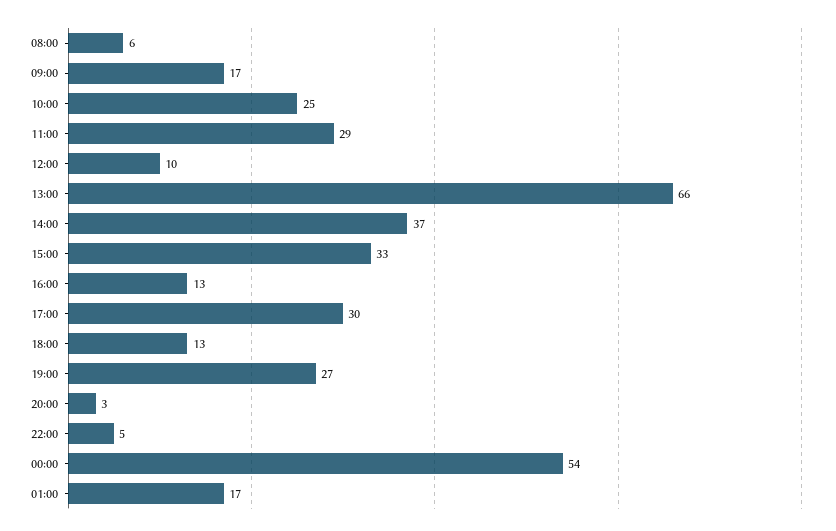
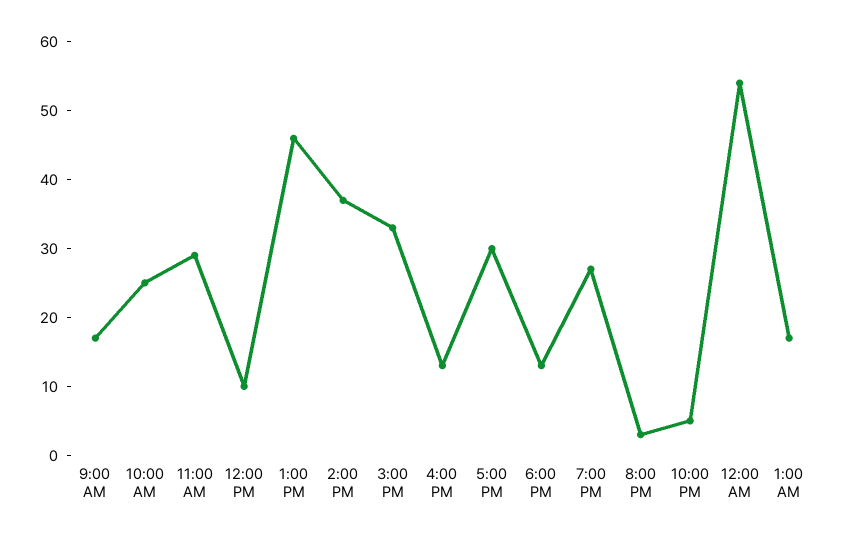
  {
-   "08:00": 6,
    "09:00": 17,
    "10:00": 25,
    "11:00": 29,
    "12:00": 10,
-   "13:00": 66,
+   "13:00": 45,
    "14:00": 37,
    "15:00": 33,
    "16:00": 13,
    "17:00": 30,
    "18:00": 13,
    "19:00": 27,
    "20:00": 3,
    "22:00": 5,
    "00:00": 54,
    "01:00": 17
  }

